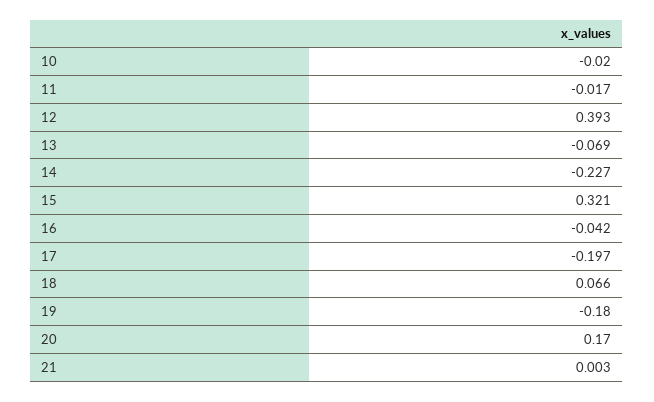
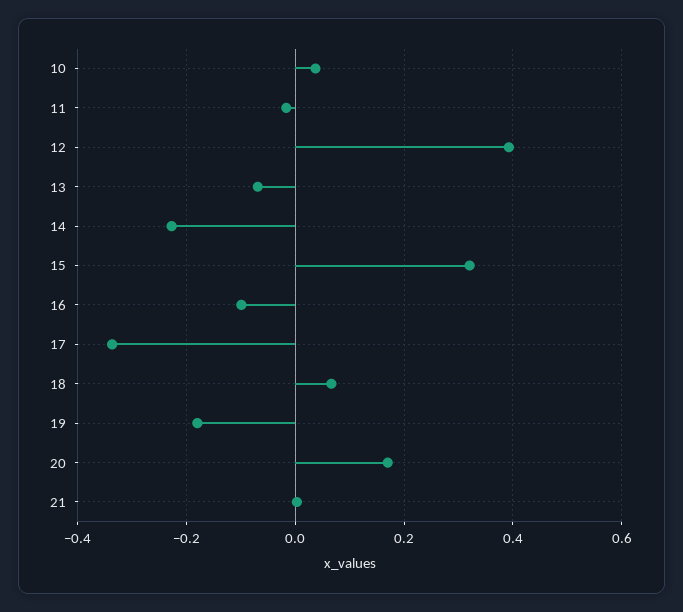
  {
-   "10": -0.02,
+   "10": 0.04,
    "11": -0.017,
    "12": 0.393,
    "13": -0.069,
    "14": -0.227,
    "15": 0.321,
-   "16": -0.042,
+   "16": -0.1,
-   "17": -0.197,
+   "17": -0.34,
    "18": 0.066,
    "19": -0.18,
    "20": 0.17,
    "21": 0.003
  }

